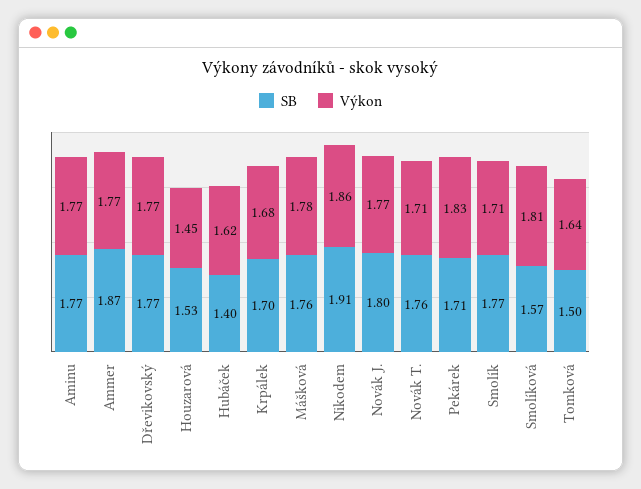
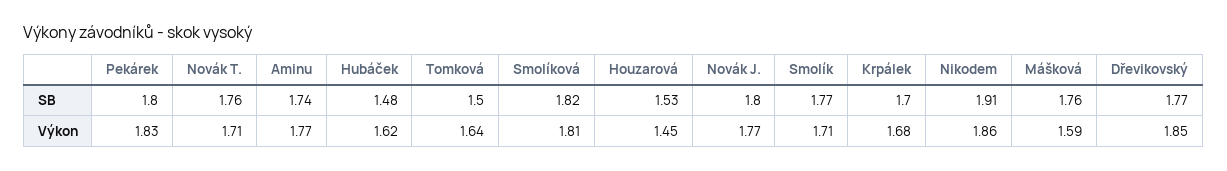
  {
    "SB": {
-     "Aminu": 1.77,
+     "Aminu": 1.74,
-     "Ammer": 1.87,
      "Dřevikovský": 1.77,
      "Houzarová": 1.53,
-     "Hubáček": 1.4,
+     "Hubáček": 1.48,
      "Krpálek": 1.7,
      "Mášková": 1.76,
      "Nikodem": 1.91,
      "Novák J.": 1.8,
      "Novák T.": 1.76,
-     "Pekárek": 1.71,
+     "Pekárek": 1.8,
      "Smolík": 1.77,
-     "Smolíková": 1.57,
+     "Smolíková": 1.82,
      "Tomková": 1.5
    },
    "Výkon": {
      "Aminu": 1.77,
-     "Ammer": 1.77,
-     "Dřevikovský": 1.77,
+     "Dřevikovský": 1.85,
      "Houzarová": 1.45,
      "Hubáček": 1.62,
      "Krpálek": 1.68,
-     "Mášková": 1.78,
+     "Mášková": 1.59,
      "Nikodem": 1.86,
      "Novák J.": 1.77,
      "Novák T.": 1.71,
      "Pekárek": 1.83,
      "Smolík": 1.71,
      "Smolíková": 1.81,
      "Tomková": 1.64
    }
  }

